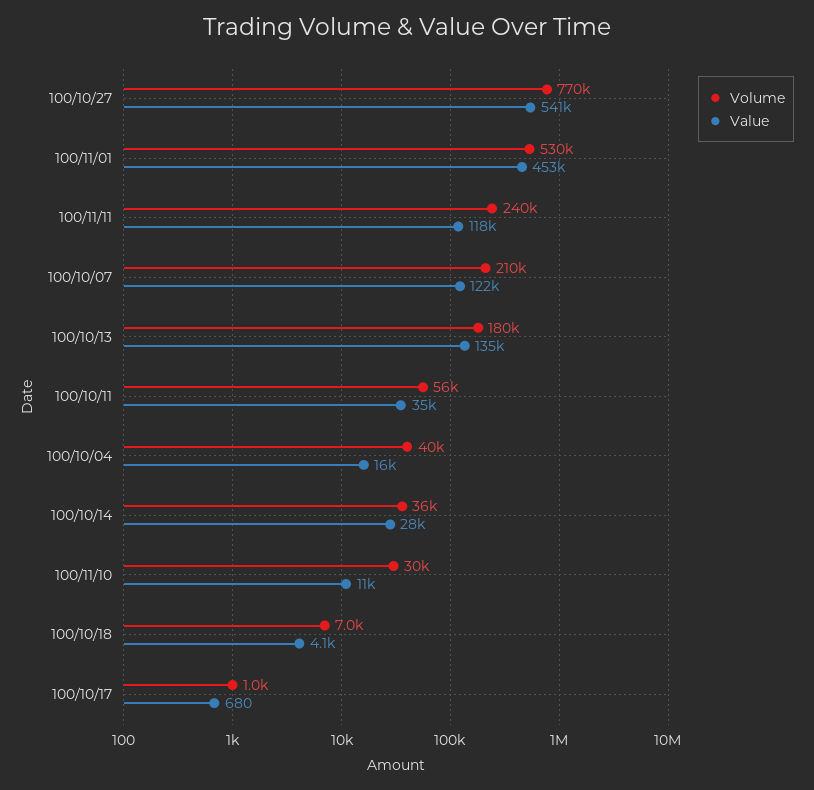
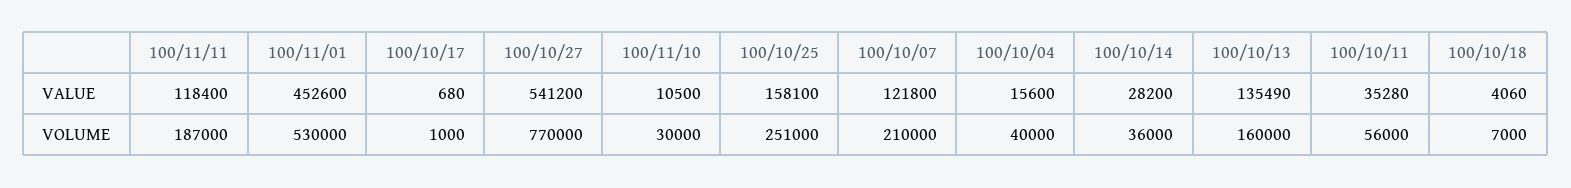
  {
    "Volume": {
      "100/10/27": 770000,
      "100/11/01": 530000,
-     "100/11/11": 240000,
+     "100/11/11": 187000,
      "100/10/07": 210000,
-     "100/10/13": 180000,
+     "100/10/13": 160000,
      "100/10/11": 56000,
      "100/10/04": 40000,
      "100/10/14": 36000,
      "100/11/10": 30000,
      "100/10/18": 7000,
-     "100/10/17": 1000
+     "100/10/17": 1000,
+     "100/10/25": 251000
    },
    "Value": {
      "100/10/27": 541200,
      "100/11/01": 452600,
      "100/11/11": 118400,
      "100/10/07": 121800,
      "100/10/13": 135490,
      "100/10/11": 35280,
      "100/10/04": 15600,
      "100/10/14": 28200,
      "100/11/10": 10500,
      "100/10/18": 4060,
-     "100/10/17": 680
+     "100/10/17": 680,
+     "100/10/25": 158100
    }
  }

